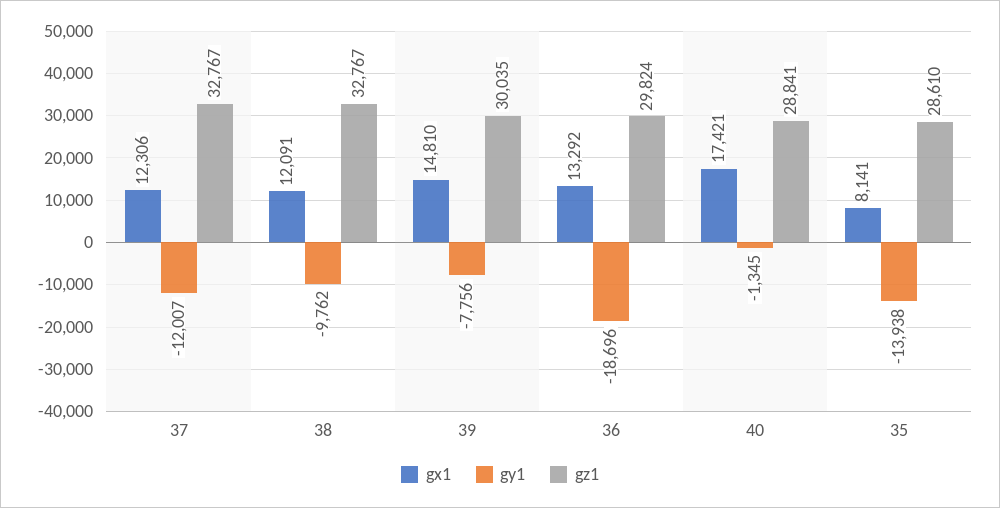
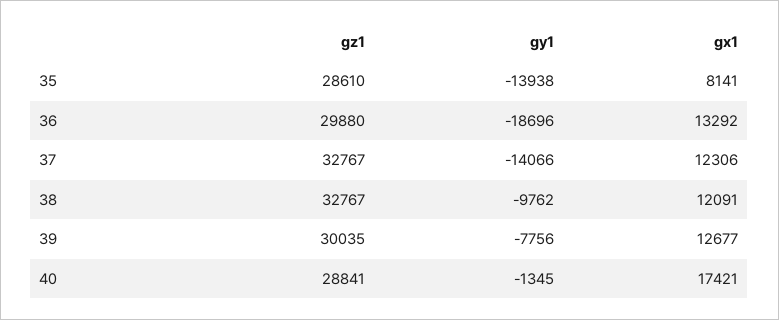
  {
    "gx1": {
      "37": 12306,
      "38": 12091,
-     "39": 14810,
+     "39": 12677,
      "36": 13292,
      "40": 17421,
      "35": 8141
    },
    "gy1": {
-     "37": -12007,
+     "37": -14066,
      "38": -9762,
      "39": -7756,
      "36": -18696,
      "40": -1345,
      "35": -13938
    },
    "gz1": {
      "37": 32767,
      "38": 32767,
      "39": 30035,
-     "36": 29824,
+     "36": 29880,
      "40": 28841,
      "35": 28610
    }
  }

